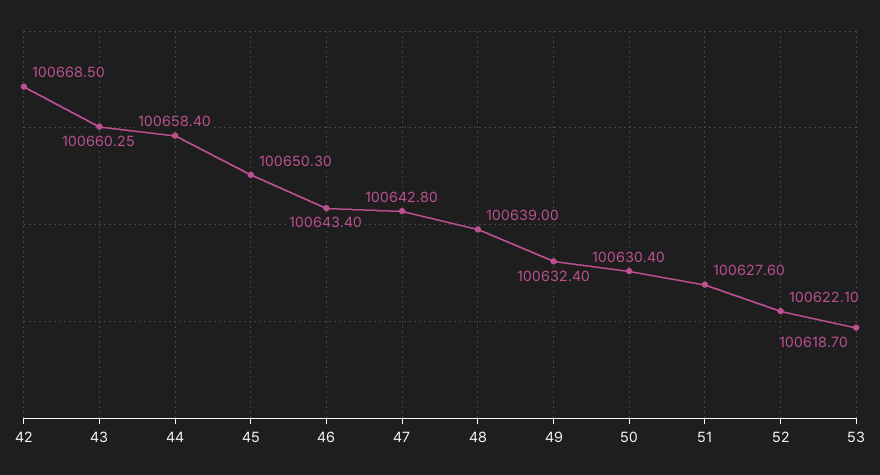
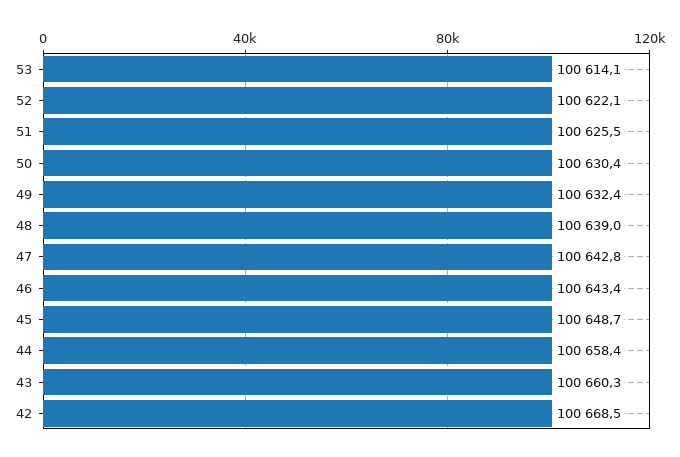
  {
    "42": 100668.5,
    "43": 100660.25,
    "44": 100658.4,
-   "45": 100650.3,
+   "45": 100648.7,
    "46": 100643.4,
    "47": 100642.8,
    "48": 100639,
    "49": 100632.4,
    "50": 100630.4,
-   "51": 100627.6,
+   "51": 100625.5,
    "52": 100622.1,
-   "53": 100618.7
+   "53": 100614.1
  }

